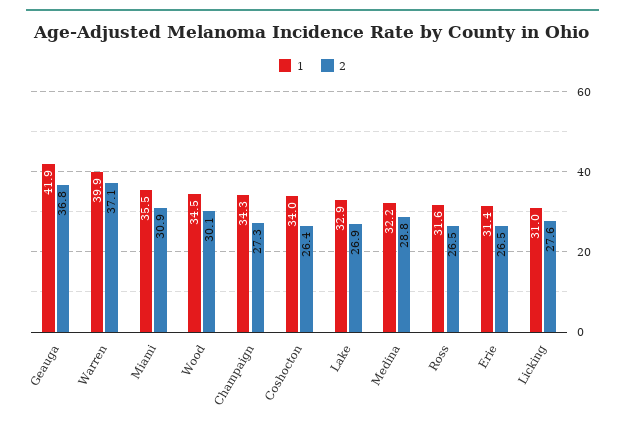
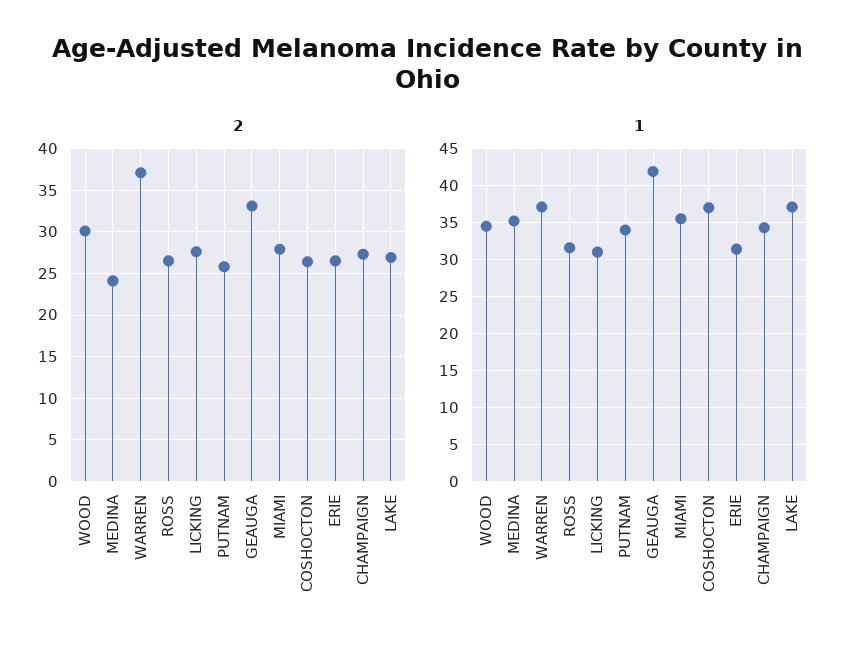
  {
    "1": {
      "Geauga": 41.9,
-     "Warren": 39.9,
+     "Warren": 37,
      "Miami": 35.5,
      "Wood": 34.5,
      "Champaign": 34.3,
-     "Coshocton": 34,
+     "Coshocton": 37,
-     "Lake": 32.9,
+     "Lake": 37,
-     "Medina": 32.2,
+     "Medina": 35,
      "Ross": 31.6,
      "Erie": 31.4,
-     "Licking": 31
+     "Licking": 31,
+     "PUTNAM": 34
    },
    "2": {
-     "Geauga": 36.8,
+     "Geauga": 33,
      "Warren": 37.1,
-     "Miami": 30.9,
+     "Miami": 28,
      "Wood": 30.1,
      "Champaign": 27.3,
      "Coshocton": 26.4,
      "Lake": 26.9,
-     "Medina": 28.8,
+     "Medina": 24,
      "Ross": 26.5,
      "Erie": 26.5,
-     "Licking": 27.6
+     "Licking": 27.6,
+     "PUTNAM": 26
    }
  }

